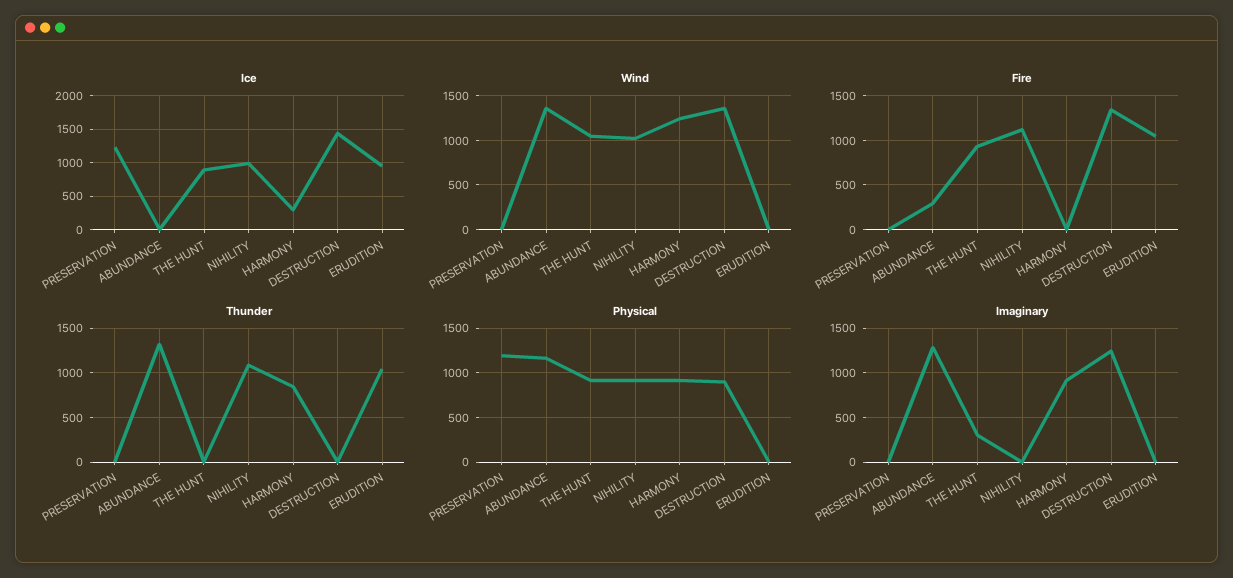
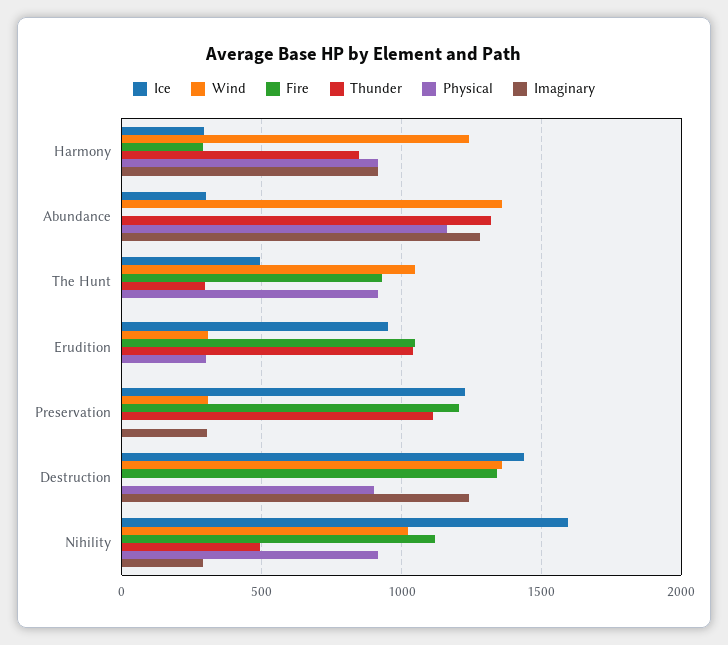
  {
    "Ice": {
      "PRESERVATION": 1250,
-     "ABUNDANCE": 0,
+     "ABUNDANCE": 300,
-     "THE HUNT": 900,
+     "THE HUNT": 500,
-     "NIHILITY": 1000,
+     "NIHILITY": 1600,
      "HARMONY": 300,
      "DESTRUCTION": 1450,
      "ERUDITION": 950
    },
    "Wind": {
-     "PRESERVATION": 0,
+     "PRESERVATION": 300,
      "ABUNDANCE": 1350,
      "THE HUNT": 1050,
      "NIHILITY": 1000,
      "HARMONY": 1250,
      "DESTRUCTION": 1350,
-     "ERUDITION": 0
+     "ERUDITION": 300
    },
    "Fire": {
-     "PRESERVATION": 0,
+     "PRESERVATION": 1200,
-     "ABUNDANCE": 300,
+     "ABUNDANCE": 0,
      "THE HUNT": 950,
      "NIHILITY": 1100,
-     "HARMONY": 0,
+     "HARMONY": 300,
      "DESTRUCTION": 1350,
      "ERUDITION": 1050
    },
    "Thunder": {
-     "PRESERVATION": 0,
+     "PRESERVATION": 1100,
      "ABUNDANCE": 1300,
-     "THE HUNT": 0,
+     "THE HUNT": 300,
-     "NIHILITY": 1100,
+     "NIHILITY": 500,
      "HARMONY": 850,
      "DESTRUCTION": 0,
      "ERUDITION": 1050
    },
    "Physical": {
-     "PRESERVATION": 1200,
+     "PRESERVATION": 0,
      "ABUNDANCE": 1150,
      "THE HUNT": 900,
      "NIHILITY": 900,
      "HARMONY": 900,
      "DESTRUCTION": 900,
-     "ERUDITION": 0
+     "ERUDITION": 300
    },
    "Imaginary": {
-     "PRESERVATION": 0,
+     "PRESERVATION": 300,
      "ABUNDANCE": 1300,
-     "THE HUNT": 300,
+     "THE HUNT": 0,
-     "NIHILITY": 0,
+     "NIHILITY": 300,
      "HARMONY": 900,
      "DESTRUCTION": 1250,
      "ERUDITION": 0
    }
  }

